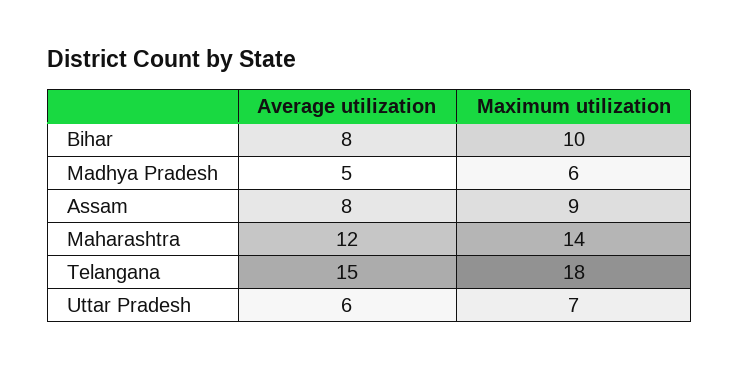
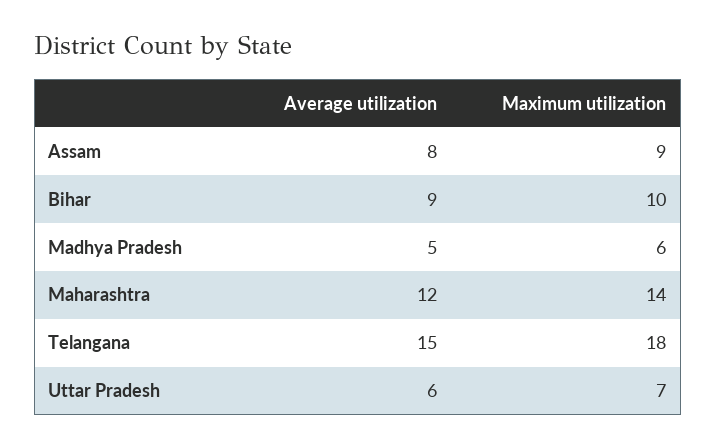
  {
    "Average utilization": {
-     "Bihar": 8,
+     "Bihar": 9,
      "Madhya Pradesh": 5,
      "Assam": 8,
      "Maharashtra": 12,
      "Telangana": 15,
      "Uttar Pradesh": 6
    },
    "Maximum utilization": {
      "Bihar": 10,
      "Madhya Pradesh": 6,
      "Assam": 9,
      "Maharashtra": 14,
      "Telangana": 18,
      "Uttar Pradesh": 7
    }
  }

